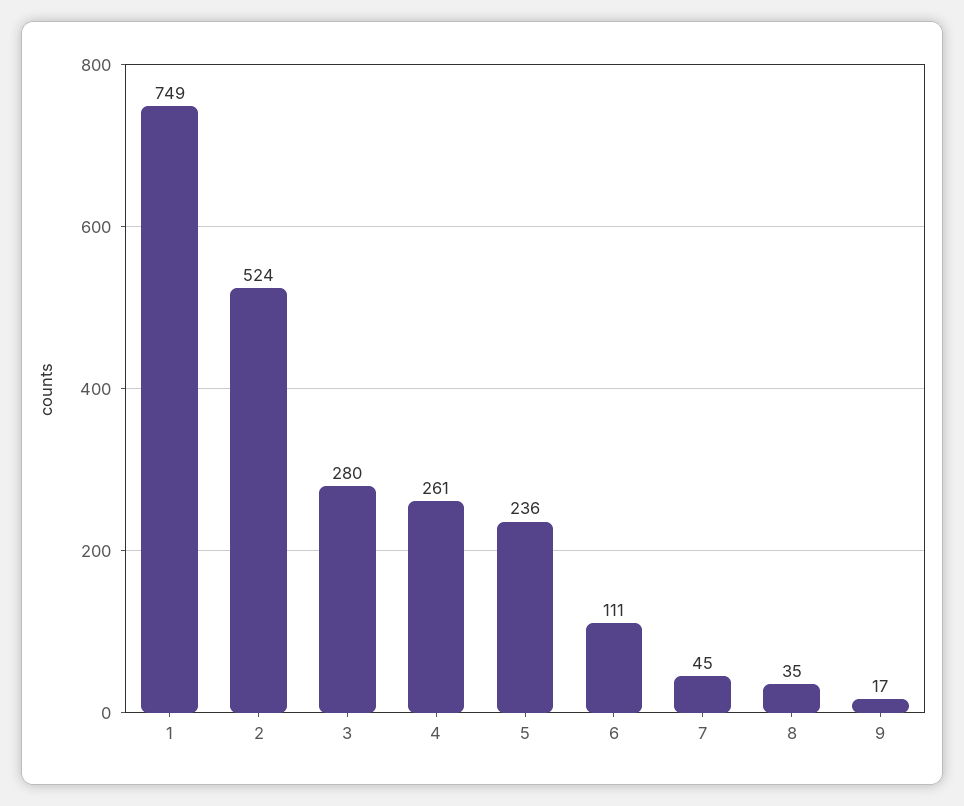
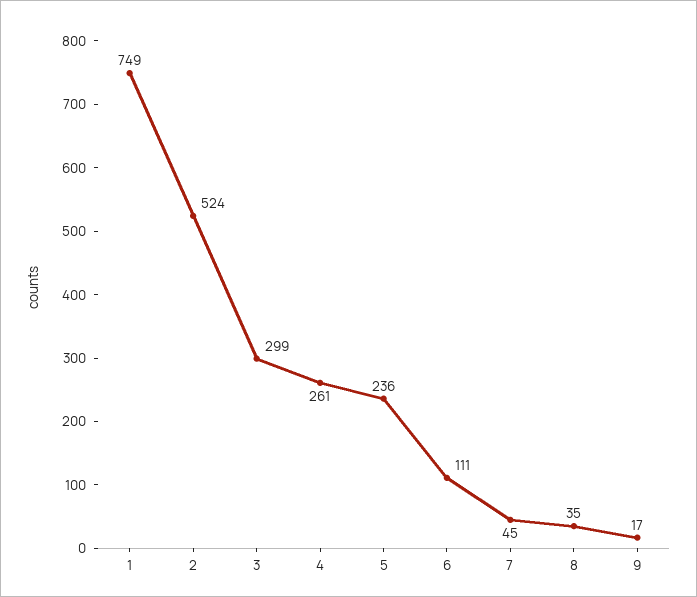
  {
    "1": 749,
    "2": 524,
-   "3": 280,
+   "3": 299,
    "4": 261,
    "5": 236,
    "6": 111,
    "7": 45,
    "8": 35,
    "9": 17
  }

